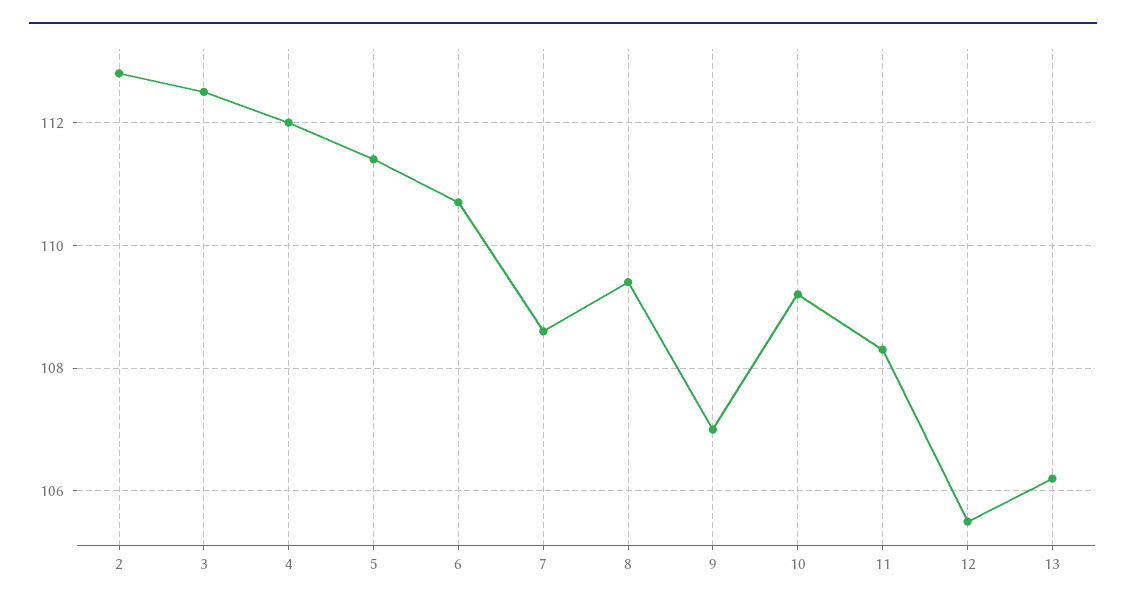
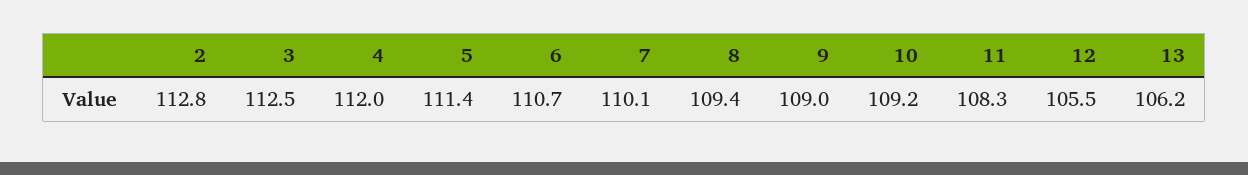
  {
    "2": 112.8,
    "3": 112.5,
    "4": 112,
    "5": 111.4,
    "6": 110.7,
-   "7": 108.5,
+   "7": 110.1,
    "8": 109.4,
-   "9": 107,
+   "9": 109,
    "10": 109.2,
    "11": 108.3,
    "12": 105.5,
    "13": 106.2
  }

